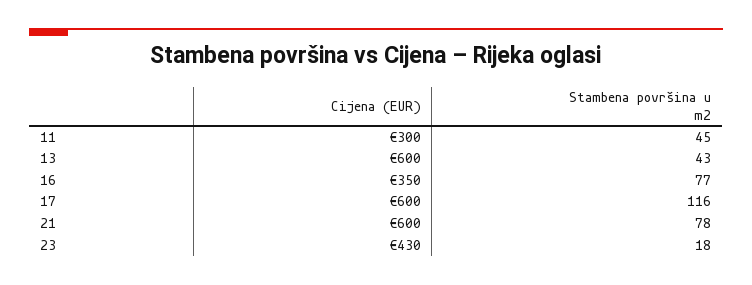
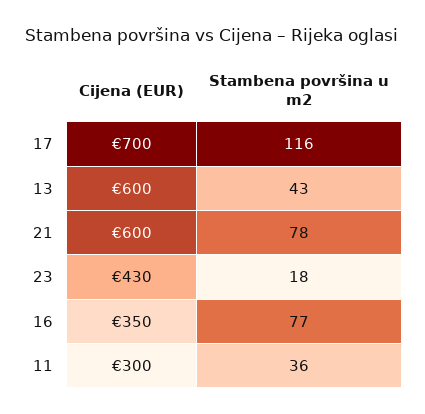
  {
    "Cijena (EUR)": {
      "11": 300,
      "13": 600,
      "16": 350,
-     "17": 600,
+     "17": 700,
      "21": 600,
      "23": 430
    },
    "Stambena površina u m2": {
-     "11": 45,
+     "11": 36,
      "13": 43,
      "16": 77,
      "17": 116,
      "21": 78,
      "23": 18
    }
  }

